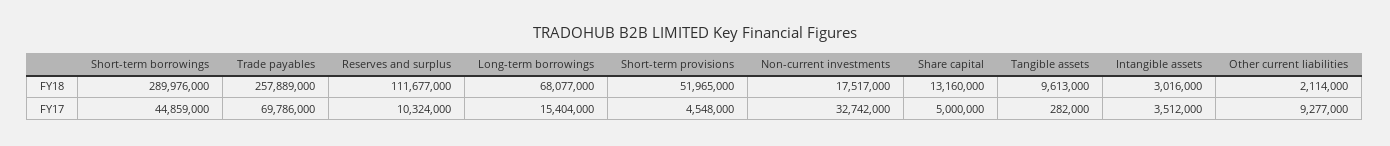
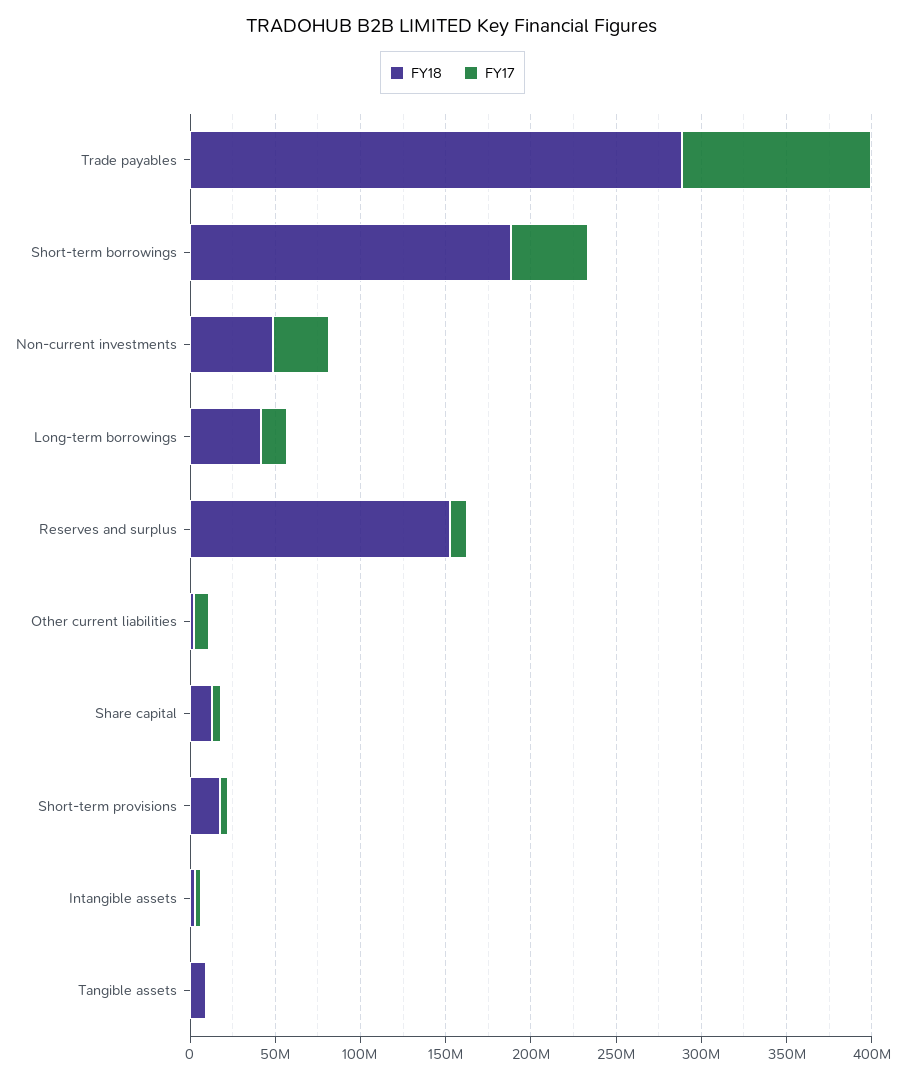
  {
    "FY18": {
-     "Short-term borrowings": 289976000,
+     "Short-term borrowings": 190000000,
-     "Trade payables": 257889000,
+     "Trade payables": 290000000,
-     "Reserves and surplus": 111677000,
+     "Reserves and surplus": 150000000,
-     "Long-term borrowings": 68077000,
+     "Long-term borrowings": 40000000,
-     "Short-term provisions": 51965000,
+     "Short-term provisions": 20000000,
-     "Non-current investments": 17517000,
+     "Non-current investments": 50000000,
      "Share capital": 13160000,
      "Tangible assets": 9613000,
      "Intangible assets": 3016000,
      "Other current liabilities": 2114000
    },
    "FY17": {
      "Short-term borrowings": 44859000,
-     "Trade payables": 69786000,
+     "Trade payables": 110000000,
      "Reserves and surplus": 10324000,
      "Long-term borrowings": 15404000,
      "Short-term provisions": 4548000,
      "Non-current investments": 32742000,
      "Share capital": 5000000,
      "Tangible assets": 282000,
      "Intangible assets": 3512000,
      "Other current liabilities": 9277000
    }
  }

